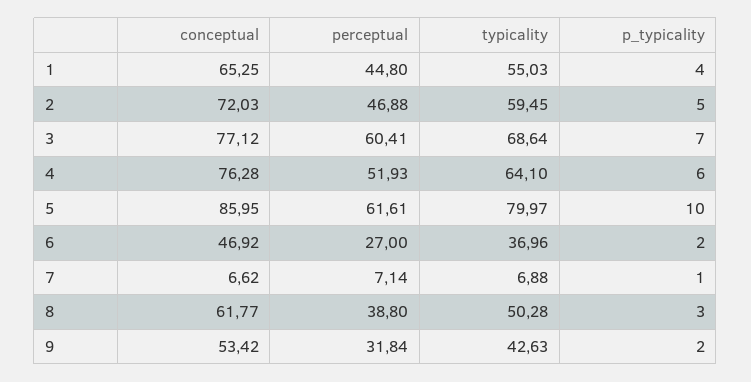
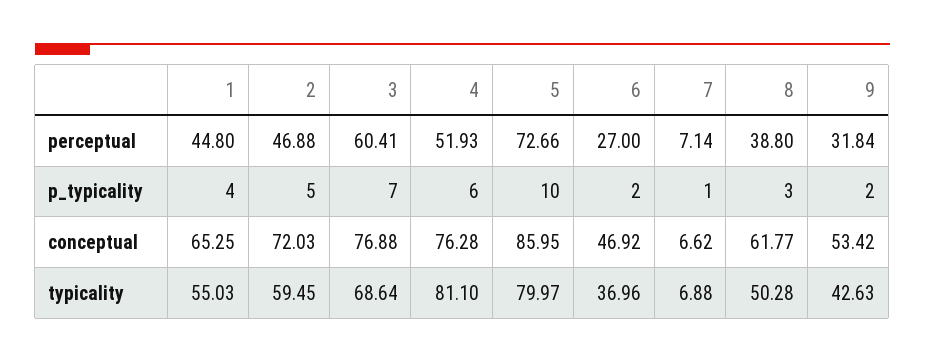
  {
    "conceptual": {
      "1": 65.25,
      "2": 72.03,
-     "3": 77.12,
+     "3": 76.88,
      "4": 76.28,
      "5": 85.95,
      "6": 46.92,
      "7": 6.62,
      "8": 61.77,
      "9": 53.42
    },
    "perceptual": {
      "1": 44.8,
      "2": 46.88,
      "3": 60.41,
      "4": 51.93,
-     "5": 61.61,
+     "5": 72.66,
      "6": 27,
      "7": 7.14,
      "8": 38.8,
      "9": 31.84
    },
    "typicality": {
      "1": 55.03,
      "2": 59.45,
      "3": 68.64,
-     "4": 64.1,
+     "4": 81.1,
      "5": 79.97,
      "6": 36.96,
      "7": 6.88,
      "8": 50.28,
      "9": 42.63
    },
    "p_typicality": {
      "1": 4,
      "2": 5,
      "3": 7,
      "4": 6,
      "5": 10,
      "6": 2,
      "7": 1,
      "8": 3,
      "9": 2
    }
  }

